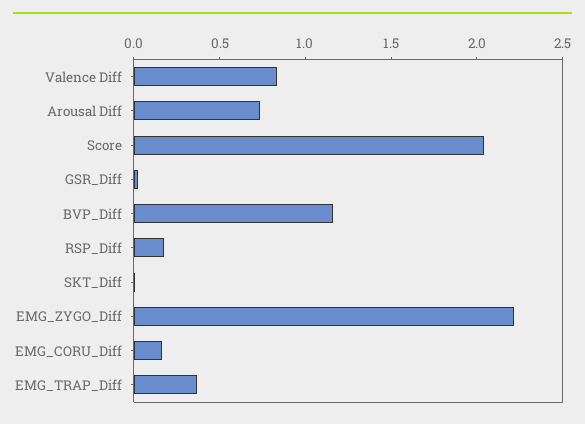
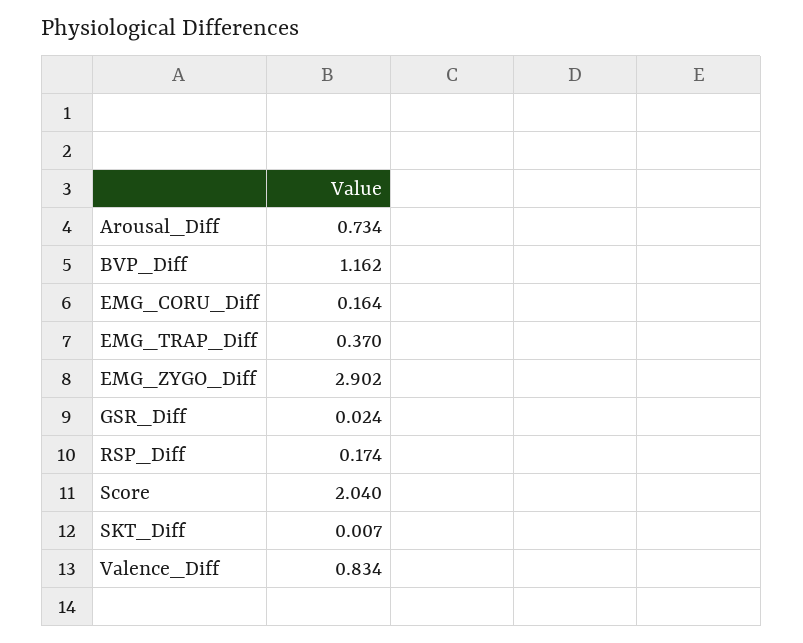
  {
    "Valence Diff": 0.834,
    "Arousal Diff": 0.734,
    "Score": 2.04,
    "GSR_Diff": 0.024,
    "BVP_Diff": 1.162,
    "RSP_Diff": 0.174,
    "SKT_Diff": 0.007,
-   "EMG_ZYGO_Diff": 2.2,
+   "EMG_ZYGO_Diff": 2.902,
    "EMG_CORU_Diff": 0.164,
    "EMG_TRAP_Diff": 0.37
  }

